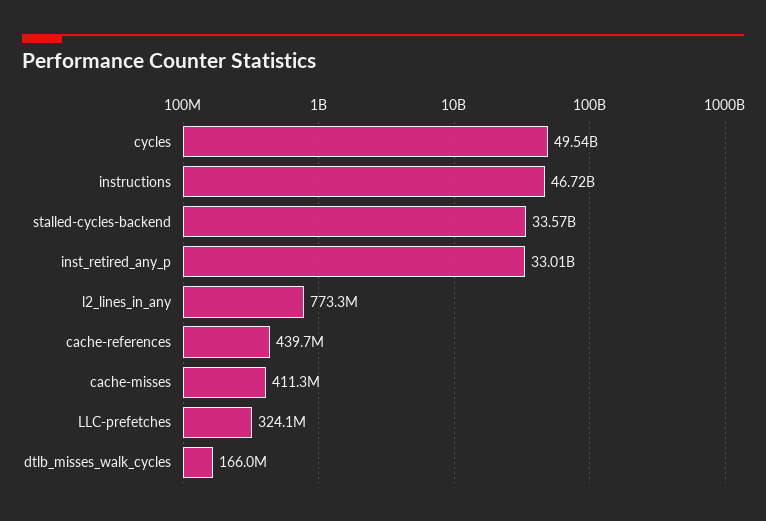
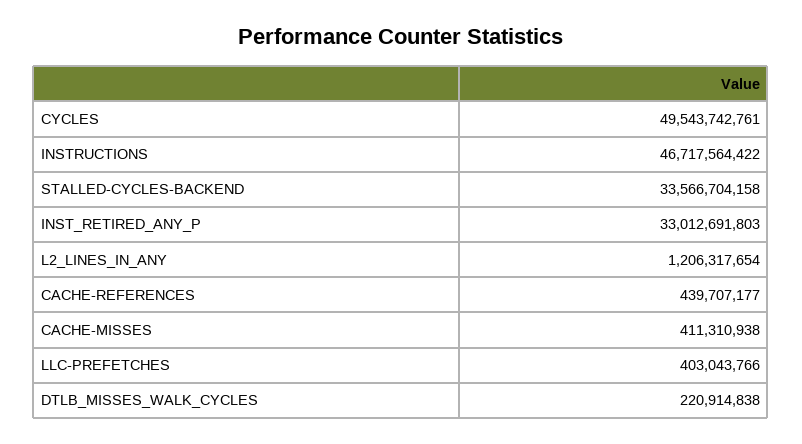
  {
    "cycles": 49543742761,
    "instructions": 46717564422,
    "stalled-cycles-backend": 33566704158,
    "inst_retired_any_p": 33012691803,
-   "l2_lines_in_any": 773300000,
+   "l2_lines_in_any": 1206317654,
    "cache-references": 439707177,
    "cache-misses": 411310938,
-   "LLC-prefetches": 324100000,
+   "LLC-prefetches": 403043766,
-   "dtlb_misses_walk_cycles": 166000000
+   "dtlb_misses_walk_cycles": 220914838
  }

